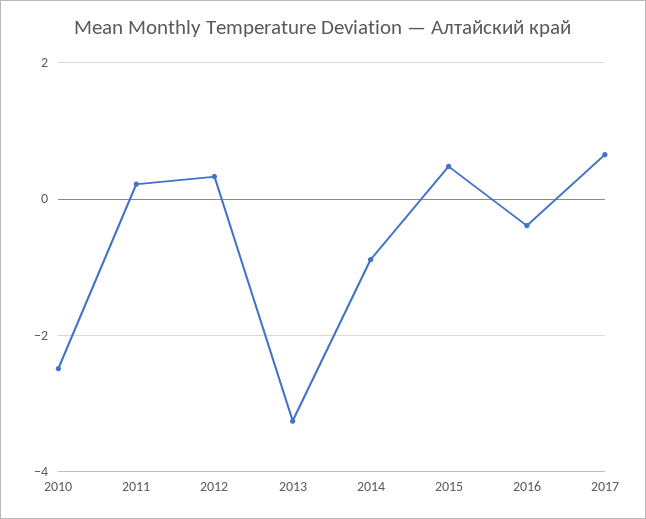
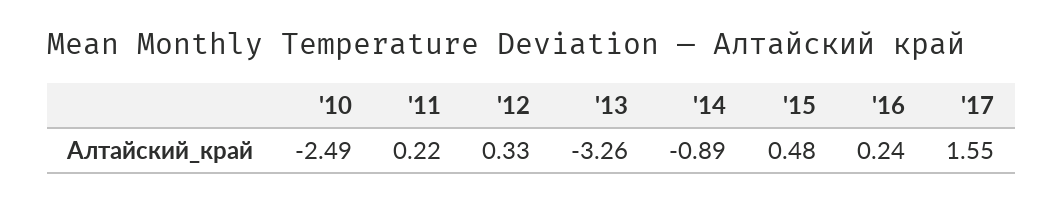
  {
    "2010": -2.49,
    "2011": 0.22,
    "2012": 0.33,
    "2013": -3.26,
    "2014": -0.89,
    "2015": 0.48,
-   "2016": -0.4,
+   "2016": 0.24,
-   "2017": 0.6
+   "2017": 1.55
  }

